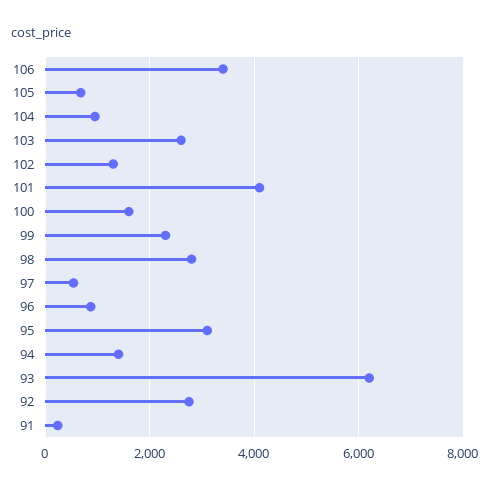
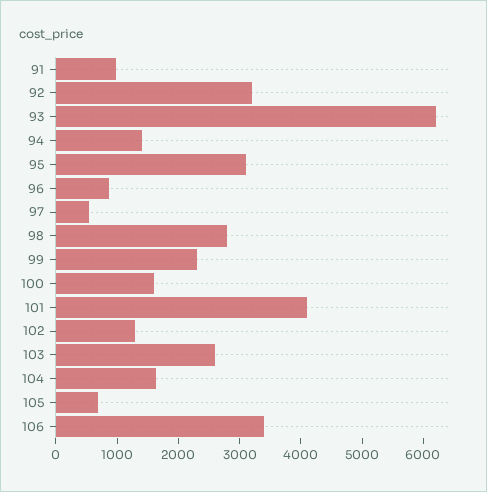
  {
    "106": 3400,
    "105": 600,
-   "104": 1000,
+   "104": 1600,
    "103": 2600,
    "102": 1400,
    "101": 4200,
    "100": 1600,
    "99": 2400,
    "98": 2800,
    "97": 600,
    "96": 800,
    "95": 3200,
    "94": 1400,
    "93": 6200,
-   "92": 2800,
+   "92": 3200,
-   "91": 200
+   "91": 1000
  }

